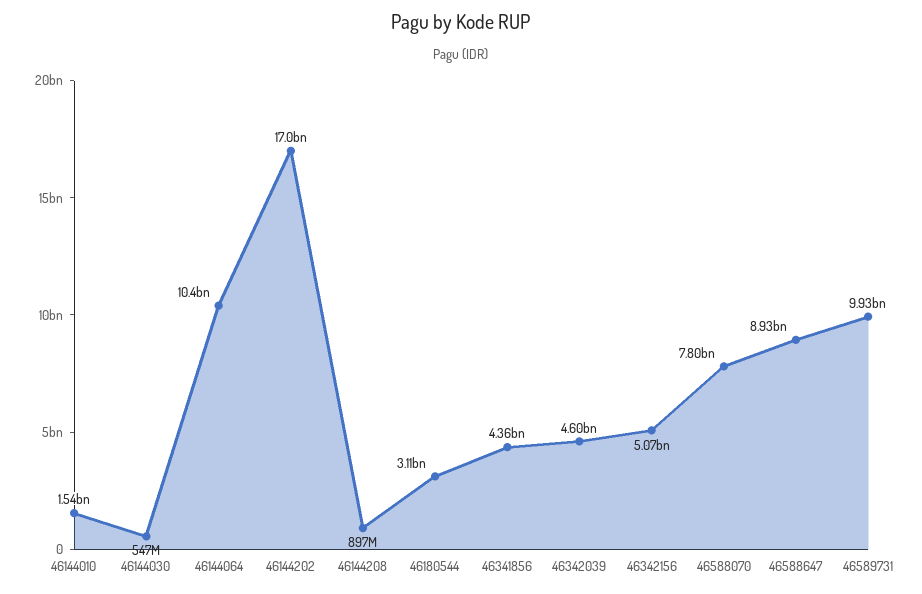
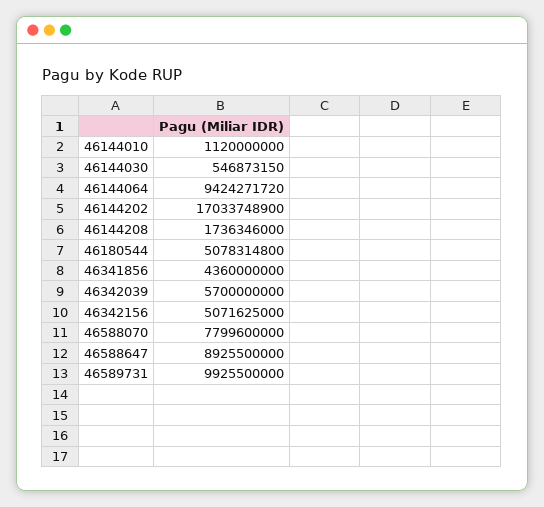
  {
-   "46144010": 1540000000,
+   "46144010": 1120000000,
    "46144030": 546873150,
-   "46144064": 10400000000,
+   "46144064": 9424271720,
    "46144202": 17033748900,
-   "46144208": 897000000,
+   "46144208": 1736346000,
-   "46180544": 3110000000,
+   "46180544": 5078314800,
    "46341856": 4360000000,
-   "46342039": 4600000000,
+   "46342039": 5700000000,
    "46342156": 5071625000,
    "46588070": 7799600000,
    "46588647": 8925500000,
    "46589731": 9925500000
  }

